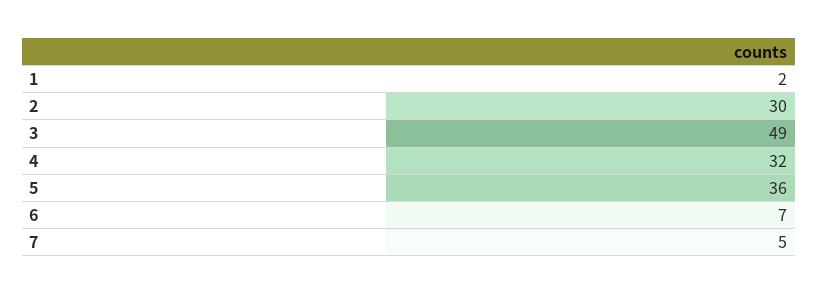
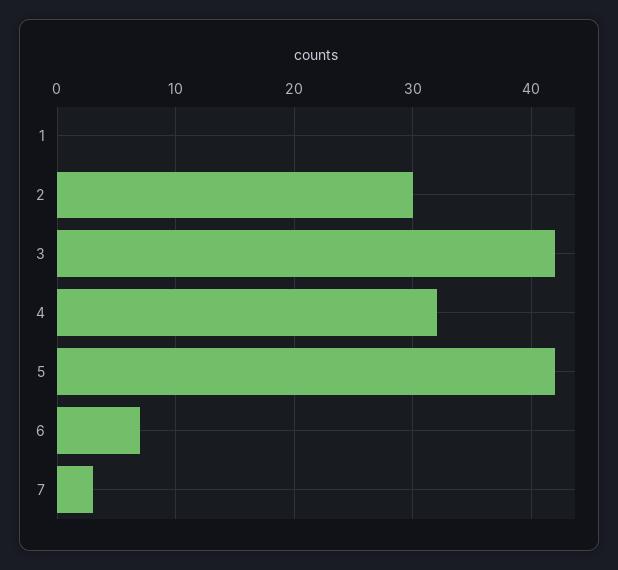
  {
-   "1": 2,
+   "1": 0,
    "2": 30,
-   "3": 49,
+   "3": 42,
    "4": 32,
-   "5": 36,
+   "5": 42,
    "6": 7,
-   "7": 5
+   "7": 3
  }

